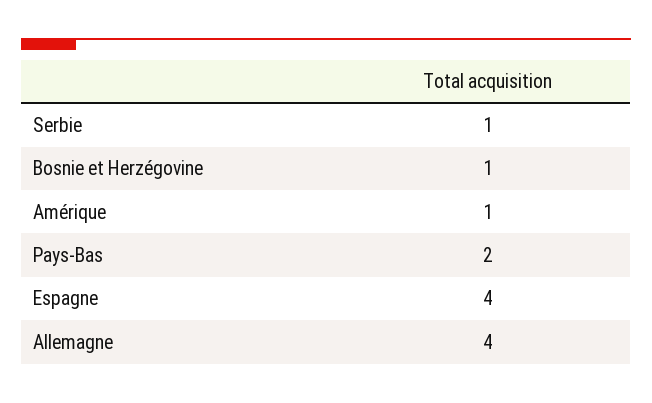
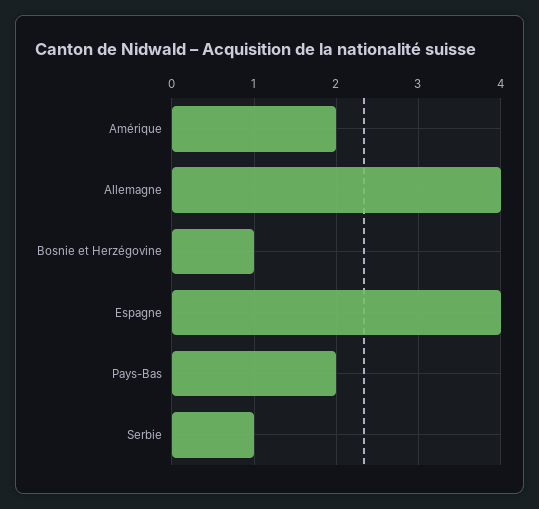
  {
    "Serbie": 1,
    "Bosnie et Herzégovine": 1,
-   "Amérique": 1,
+   "Amérique": 2,
    "Pays-Bas": 2,
    "Espagne": 4,
    "Allemagne": 4
  }

